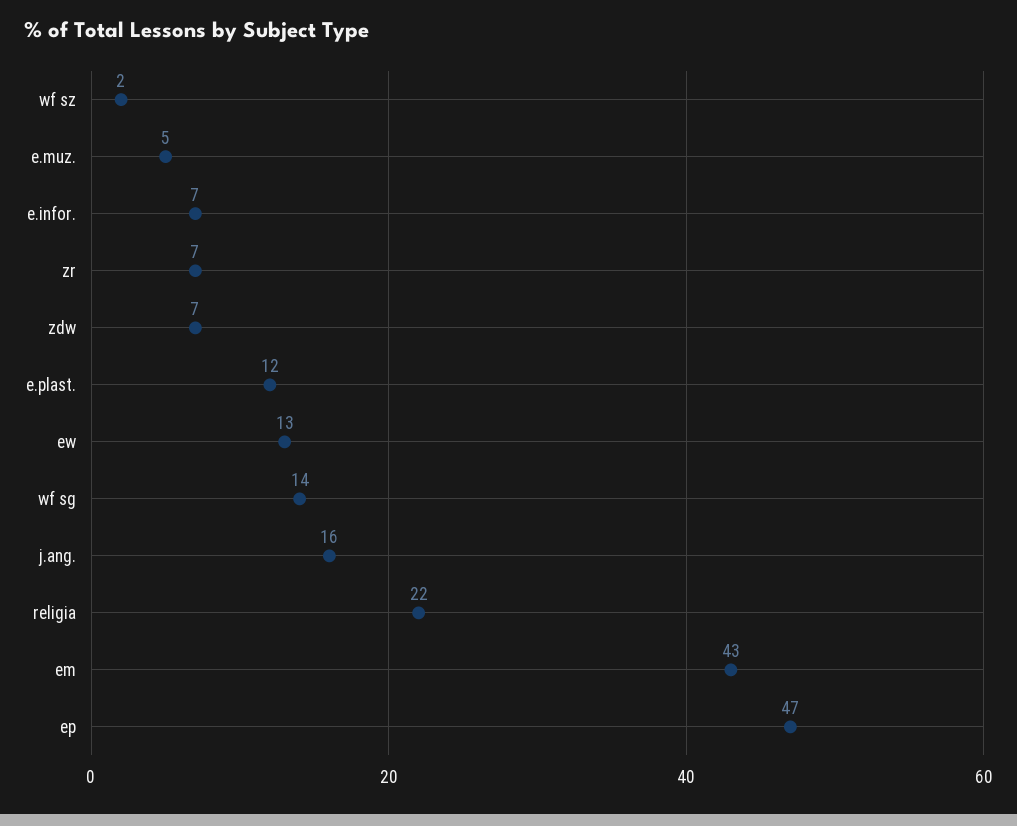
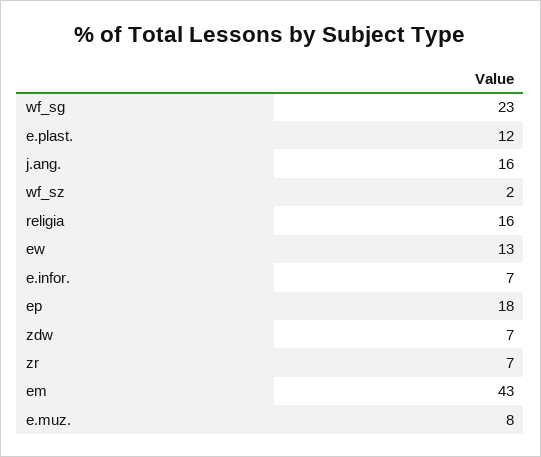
  {
    "wf sz": 2,
-   "e.muz.": 5,
+   "e.muz.": 8,
    "e.infor.": 7,
    "zr": 7,
    "zdw": 7,
    "e.plast.": 12,
    "ew": 13,
-   "wf sg": 14,
+   "wf sg": 23,
    "j.ang.": 16,
-   "religia": 22,
+   "religia": 16,
    "em": 43,
-   "ep": 47
+   "ep": 18
  }

